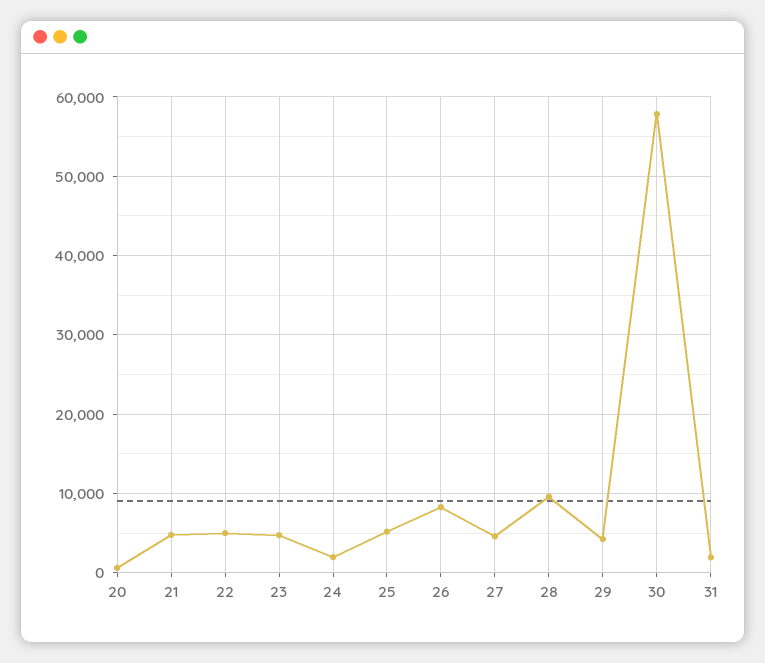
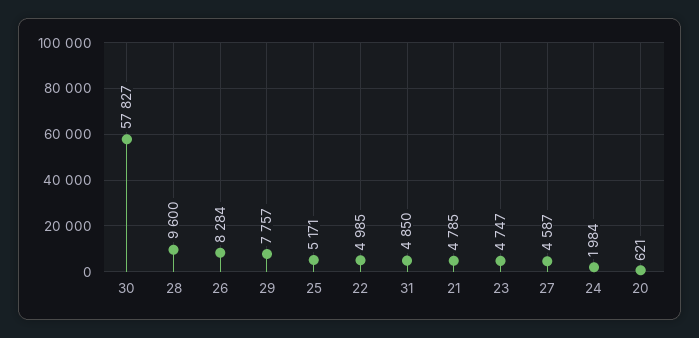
  {
    "20": 621,
    "21": 4785,
    "22": 4985,
    "23": 4747,
    "24": 1984,
    "25": 5171,
    "26": 8284,
    "27": 4587,
    "28": 9600,
-   "29": 4000,
+   "29": 7757,
    "30": 57827,
-   "31": 2000
+   "31": 4850
  }

